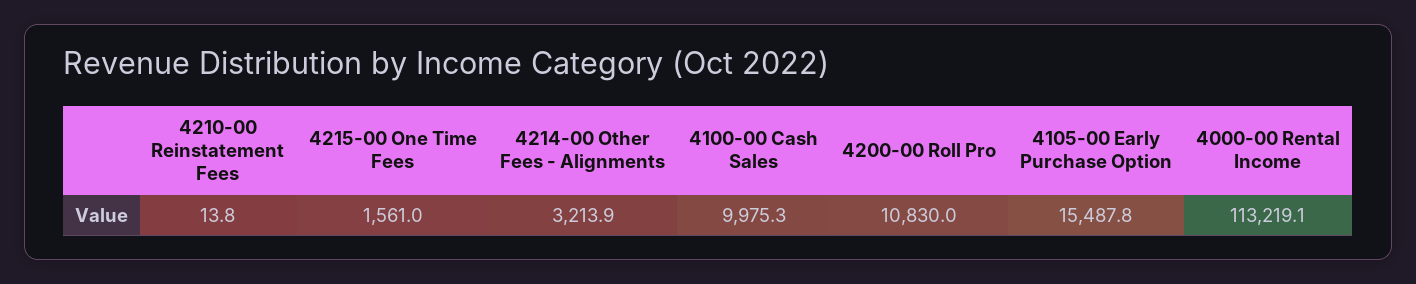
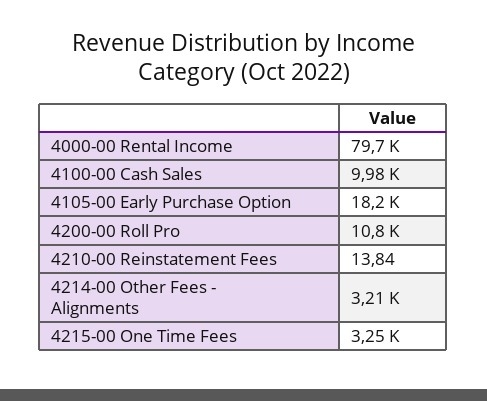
  {
    "4210-00 Reinstatement Fees": 13.84,
-   "4215-00 One Time Fees": 1561,
+   "4215-00 One Time Fees": 3250,
    "4214-00 Other Fees - Alignments": 3213.9,
    "4100-00 Cash Sales": 9975.3,
    "4200-00 Roll Pro": 10830,
-   "4105-00 Early Purchase Option": 15487.8,
+   "4105-00 Early Purchase Option": 18200,
-   "4000-00 Rental Income": 113219.1
+   "4000-00 Rental Income": 79700
  }

